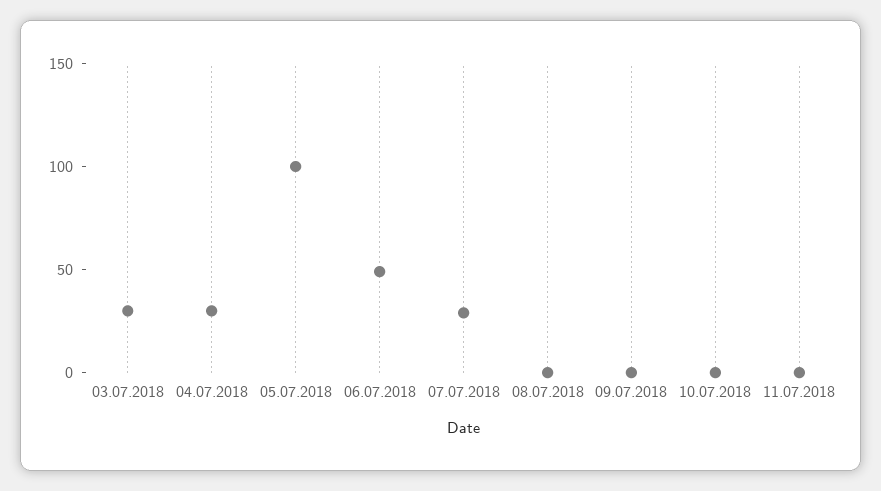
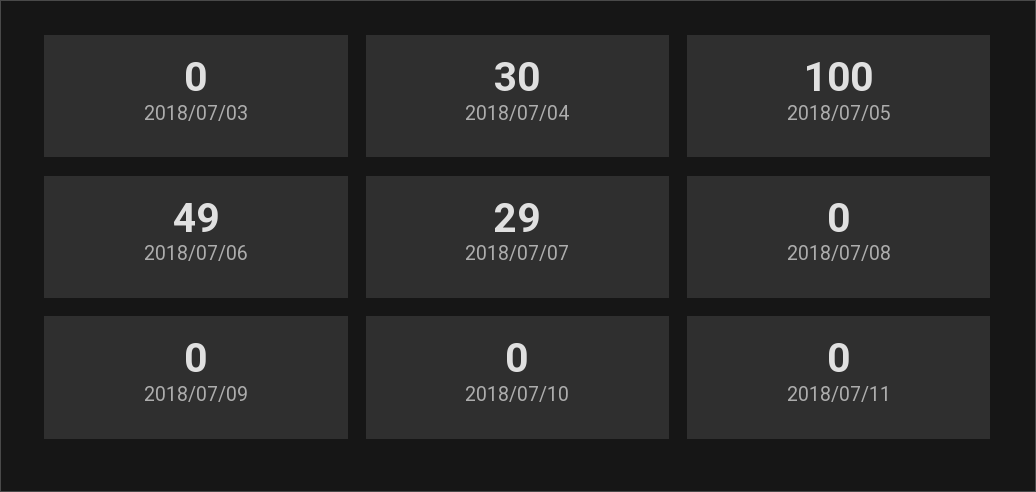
  {
-   "03.07.2018": 30,
+   "03.07.2018": 0,
    "04.07.2018": 30,
    "05.07.2018": 100,
    "06.07.2018": 49,
    "07.07.2018": 29,
    "08.07.2018": 0,
    "09.07.2018": 0,
    "10.07.2018": 0,
    "11.07.2018": 0
  }

